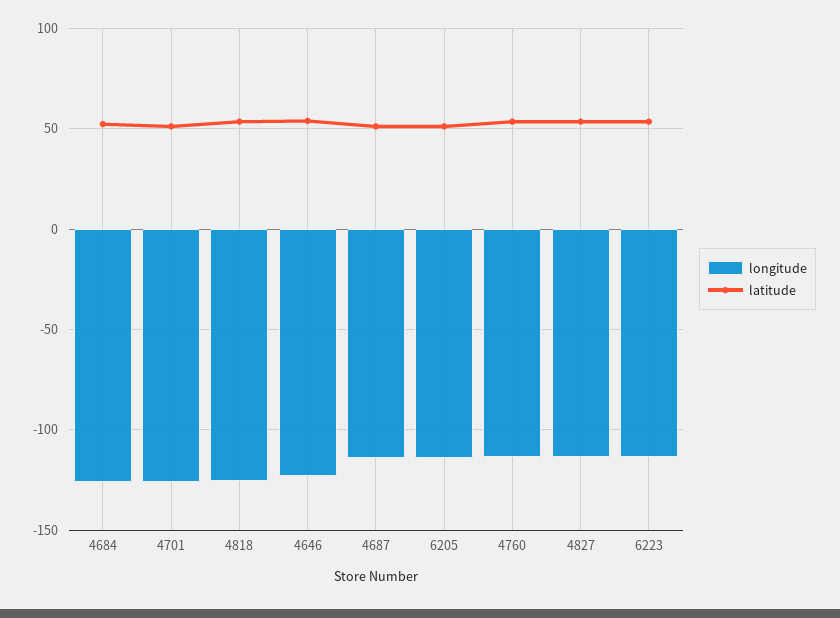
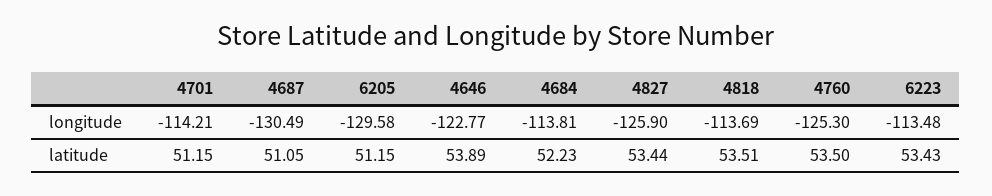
  {
    "longitude": {
-     "4684": -125,
+     "4684": -113.81,
-     "4701": -125,
+     "4701": -114.21,
-     "4818": -125,
+     "4818": -113.69,
      "4646": -122.77,
-     "4687": -115,
+     "4687": -130.49,
-     "6205": -115,
+     "6205": -129.58,
-     "4760": -115,
+     "4760": -125.3,
-     "4827": -115,
+     "4827": -125.9,
      "6223": -113.48
    },
    "latitude": {
      "4684": 52.23,
      "4701": 51.15,
      "4818": 53.51,
      "4646": 53.89,
      "4687": 51.05,
      "6205": 51.15,
      "4760": 53.5,
      "4827": 53.44,
      "6223": 53.43
    }
  }

